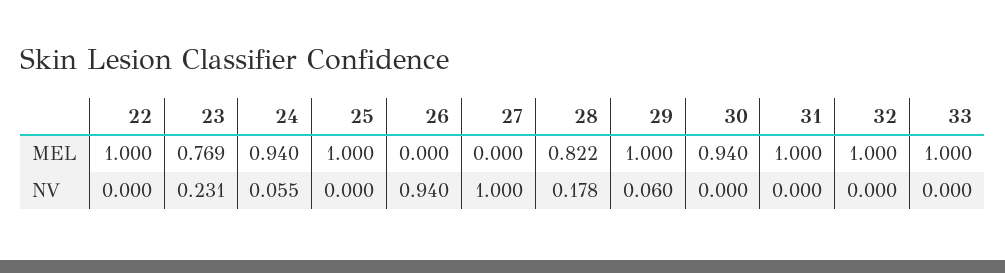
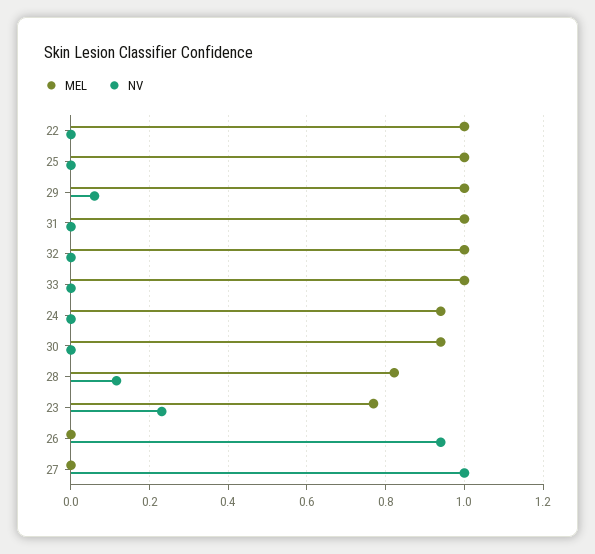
  {
    "MEL": {
      "22": 1,
      "23": 0.769,
      "24": 0.94,
      "25": 1,
      "26": 0,
      "27": 0,
      "28": 0.822,
      "29": 1,
      "30": 0.94,
      "31": 1,
      "32": 1,
      "33": 1
    },
    "NV": {
      "22": 0,
      "23": 0.231,
-     "24": 0.055,
+     "24": 0,
      "25": 0,
      "26": 0.94,
      "27": 1,
-     "28": 0.178,
+     "28": 0.12,
      "29": 0.06,
      "30": 0,
      "31": 0,
      "32": 0,
      "33": 0
    }
  }

